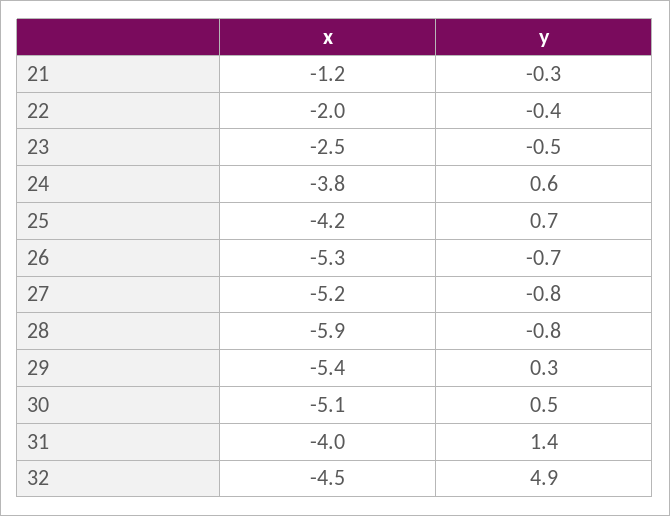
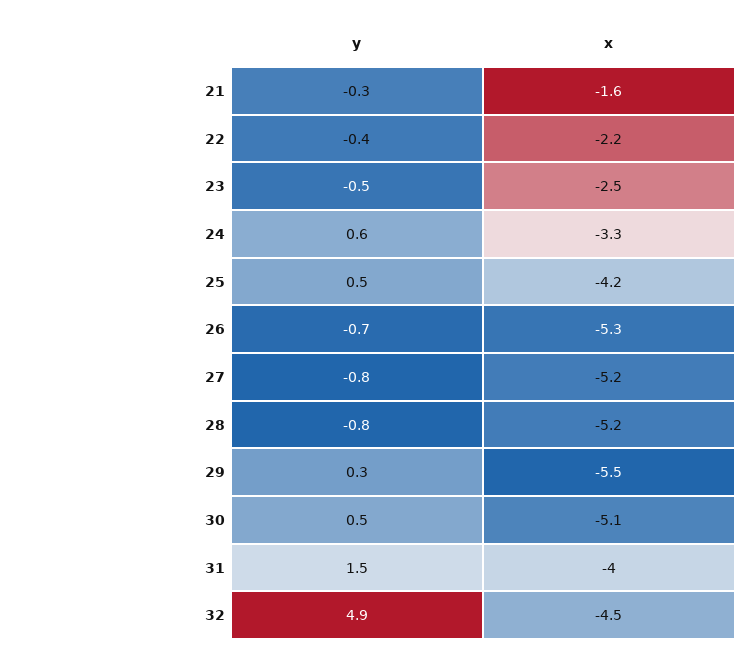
  {
    "x": {
-     "21": -1.2,
+     "21": -1.6,
-     "22": -2,
+     "22": -2.2,
      "23": -2.5,
-     "24": -3.8,
+     "24": -3.3,
      "25": -4.2,
      "26": -5.3,
      "27": -5.2,
-     "28": -5.9,
+     "28": -5.2,
-     "29": -5.4,
+     "29": -5.5,
      "30": -5.1,
      "31": -4,
      "32": -4.5
    },
    "y": {
      "21": -0.3,
      "22": -0.4,
      "23": -0.5,
      "24": 0.6,
-     "25": 0.7,
+     "25": 0.5,
      "26": -0.7,
      "27": -0.8,
      "28": -0.8,
      "29": 0.3,
      "30": 0.5,
-     "31": 1.4,
+     "31": 1.5,
      "32": 4.9
    }
  }

